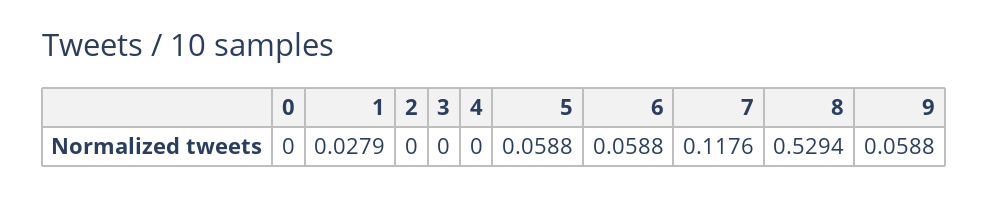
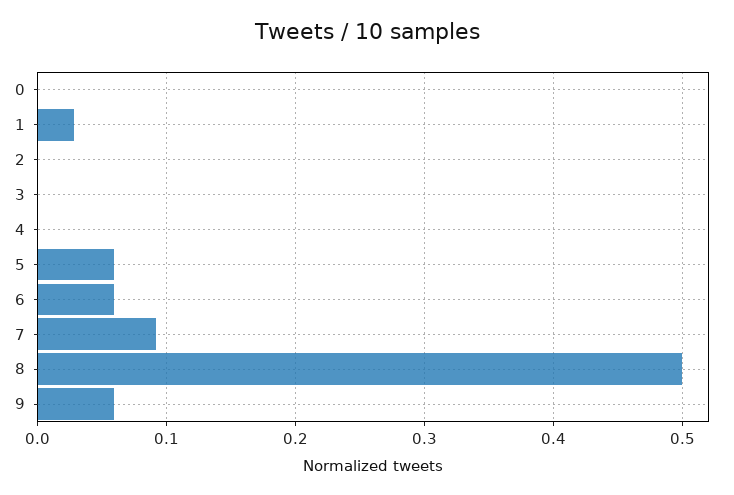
  {
    "0": 0,
    "1": 0.0279,
    "2": 0,
    "3": 0,
    "4": 0,
    "5": 0.0588,
    "6": 0.0588,
-   "7": 0.1176,
+   "7": 0.09,
-   "8": 0.5294,
+   "8": 0.5,
    "9": 0.0588
  }

